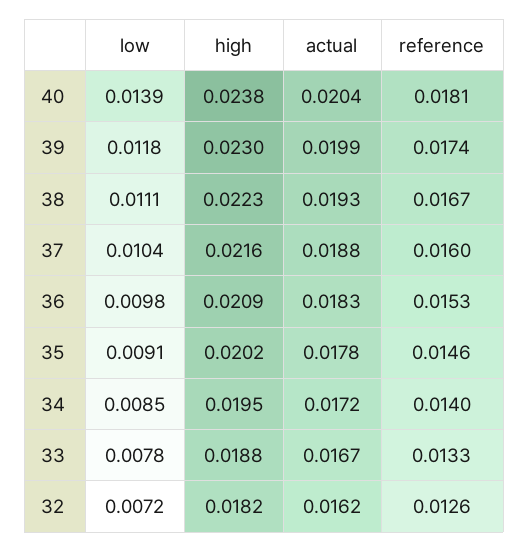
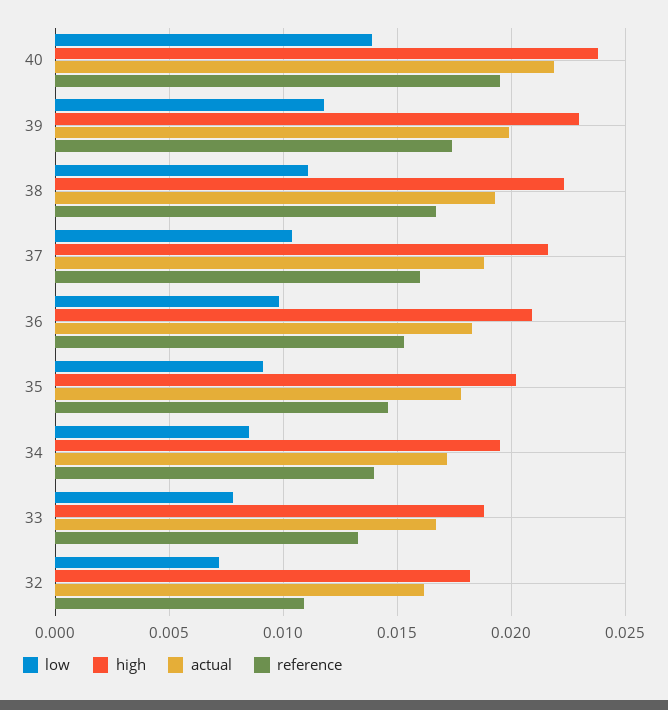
  {
    "low": {
      "40": 0.0139,
      "39": 0.0118,
      "38": 0.0111,
      "37": 0.0104,
      "36": 0.0098,
      "35": 0.0091,
      "34": 0.0085,
      "33": 0.0078,
      "32": 0.0072
    },
    "high": {
      "40": 0.0238,
      "39": 0.023,
      "38": 0.0223,
      "37": 0.0216,
      "36": 0.0209,
      "35": 0.0202,
      "34": 0.0195,
      "33": 0.0188,
      "32": 0.0182
    },
    "actual": {
-     "40": 0.0204,
+     "40": 0.022,
      "39": 0.0199,
      "38": 0.0193,
      "37": 0.0188,
      "36": 0.0183,
      "35": 0.0178,
      "34": 0.0172,
      "33": 0.0167,
      "32": 0.0162
    },
    "reference": {
-     "40": 0.0181,
+     "40": 0.0195,
      "39": 0.0174,
      "38": 0.0167,
      "37": 0.016,
      "36": 0.0153,
      "35": 0.0146,
      "34": 0.014,
      "33": 0.0133,
-     "32": 0.0126
+     "32": 0.011
    }
  }

